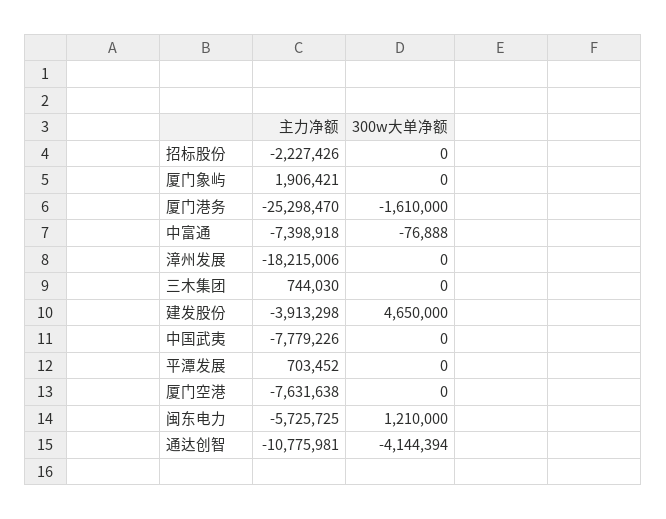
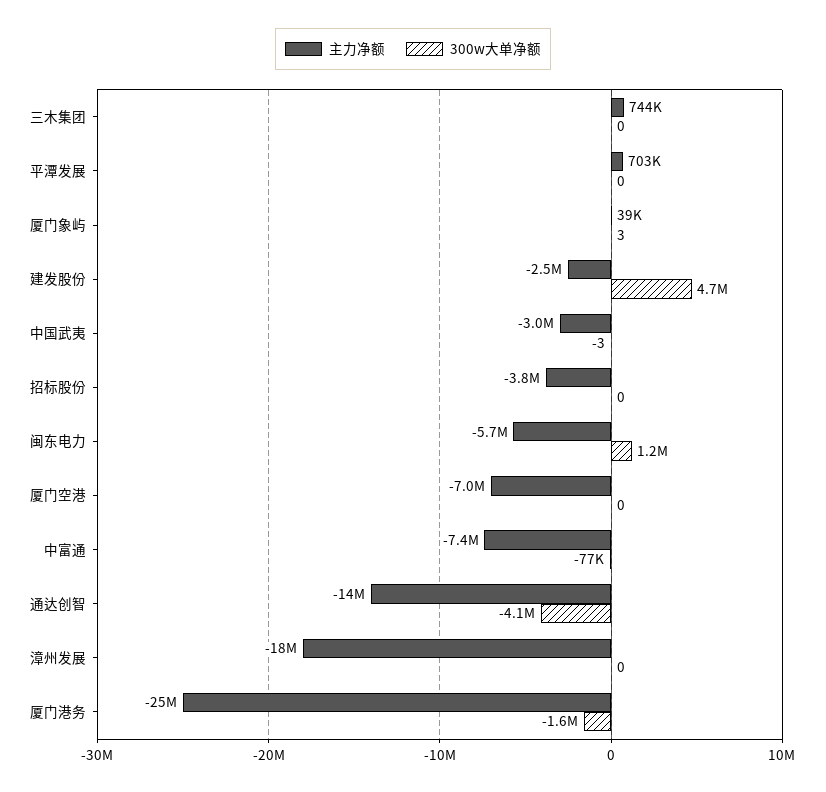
  {
    "主力净额": {
-     "招标股份": -2227426,
+     "招标股份": -3800000,
-     "厦门象屿": 1906421,
+     "厦门象屿": 39000,
      "厦门港务": -25298470,
      "中富通": -7398918,
      "漳州发展": -18215006,
      "三木集团": 744030,
-     "建发股份": -3913298,
+     "建发股份": -2500000,
-     "中国武夷": -7779226,
+     "中国武夷": -3000000,
      "平潭发展": 703452,
-     "厦门空港": -7631638,
+     "厦门空港": -7000000,
      "闽东电力": -5725725,
-     "通达创智": -10775981
+     "通达创智": -14000000
    },
    "300w大单净额": {
      "招标股份": 0,
-     "厦门象屿": 0,
+     "厦门象屿": 3,
      "厦门港务": -1610000,
      "中富通": -76888,
      "漳州发展": 0,
      "三木集团": 0,
      "建发股份": 4650000,
-     "中国武夷": 0,
+     "中国武夷": -3,
      "平潭发展": 0,
      "厦门空港": 0,
      "闽东电力": 1210000,
      "通达创智": -4144394
    }
  }

